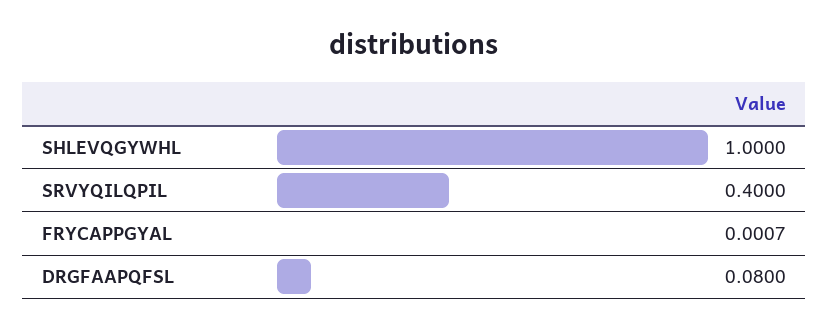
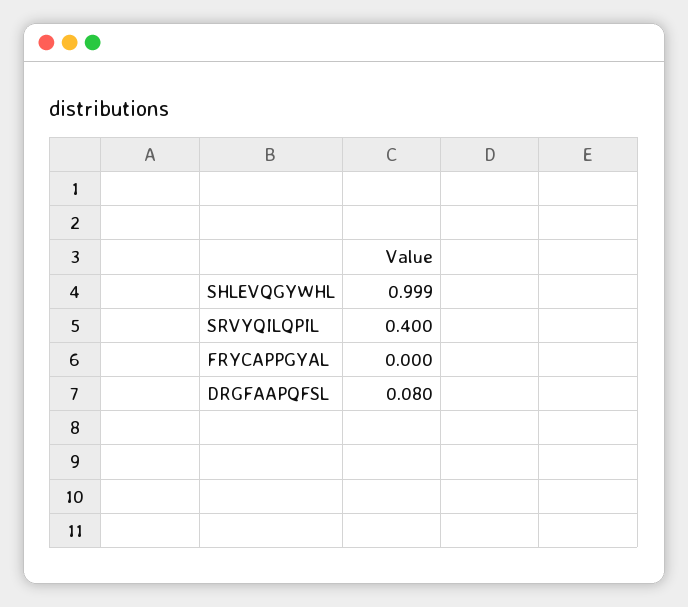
  {
-   "SHLEVQGYWHL": 1,
+   "SHLEVQGYWHL": 0.999,
    "SRVYQILQPIL": 0.4,
-   "FRYCAPPGYAL": 0.0007,
+   "FRYCAPPGYAL": 0,
    "DRGFAAPQFSL": 0.08
  }

